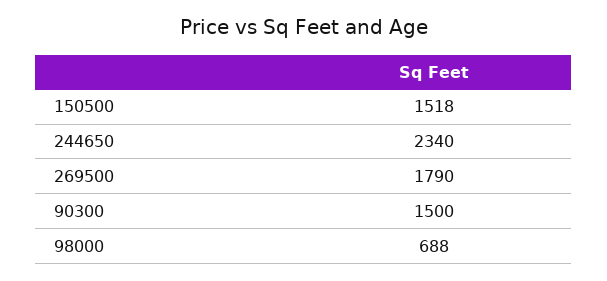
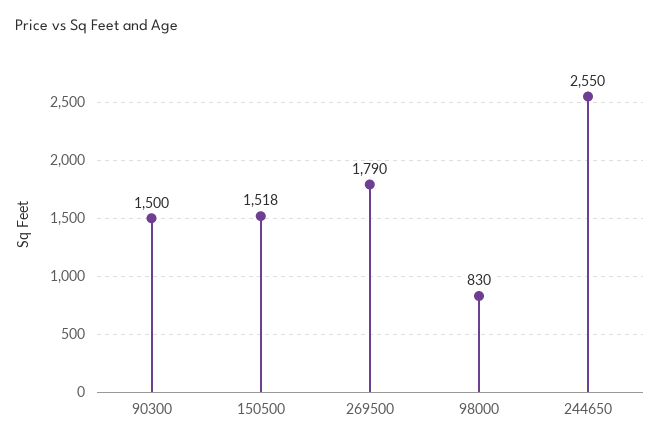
  {
    "150500": 1518,
-   "244650": 2340,
+   "244650": 2550,
    "269500": 1790,
    "90300": 1500,
-   "98000": 688
+   "98000": 830
  }

